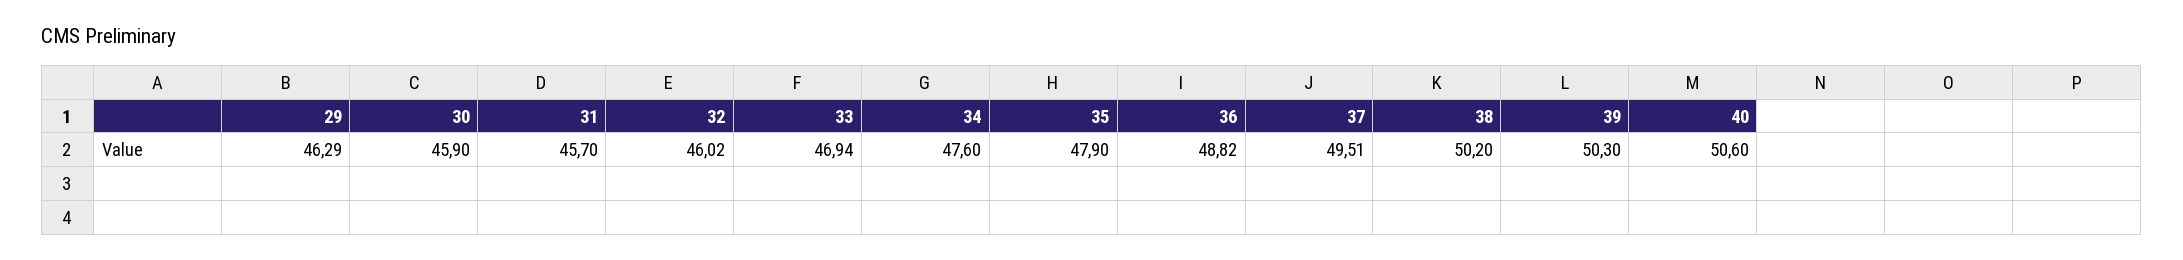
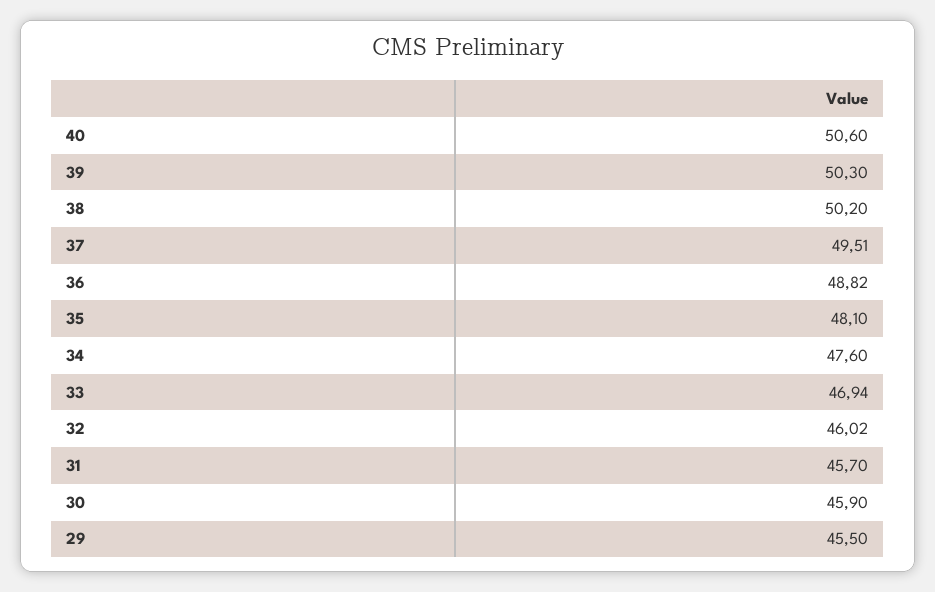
  {
-   "29": 46.29,
+   "29": 45.5,
    "30": 45.9,
    "31": 45.7,
    "32": 46.02,
    "33": 46.94,
    "34": 47.6,
-   "35": 47.9,
+   "35": 48.1,
    "36": 48.82,
    "37": 49.51,
    "38": 50.2,
    "39": 50.3,
    "40": 50.6
  }

